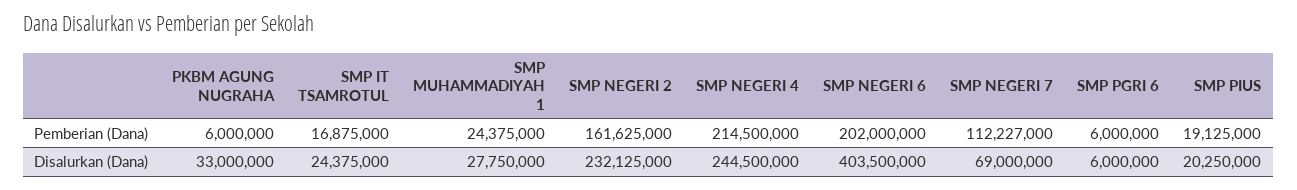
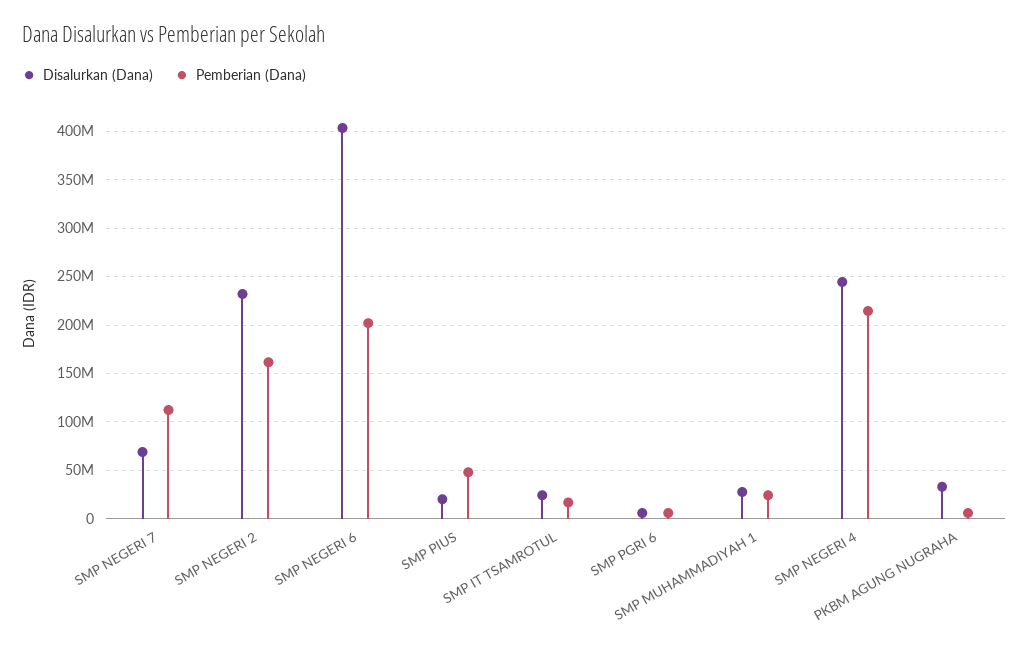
  {
    "Pemberian (Dana)": {
      "PKBM AGUNG NUGRAHA": 6000000,
      "SMP IT TSAMROTUL": 16875000,
      "SMP MUHAMMADIYAH 1": 24375000,
      "SMP NEGERI 2": 161625000,
      "SMP NEGERI 4": 214500000,
      "SMP NEGERI 6": 202000000,
      "SMP NEGERI 7": 112227000,
      "SMP PGRI 6": 6000000,
-     "SMP PIUS": 19125000
+     "SMP PIUS": 50000000
    },
    "Disalurkan (Dana)": {
      "PKBM AGUNG NUGRAHA": 33000000,
      "SMP IT TSAMROTUL": 24375000,
      "SMP MUHAMMADIYAH 1": 27750000,
      "SMP NEGERI 2": 232125000,
      "SMP NEGERI 4": 244500000,
      "SMP NEGERI 6": 403500000,
      "SMP NEGERI 7": 69000000,
      "SMP PGRI 6": 6000000,
      "SMP PIUS": 20250000
    }
  }

